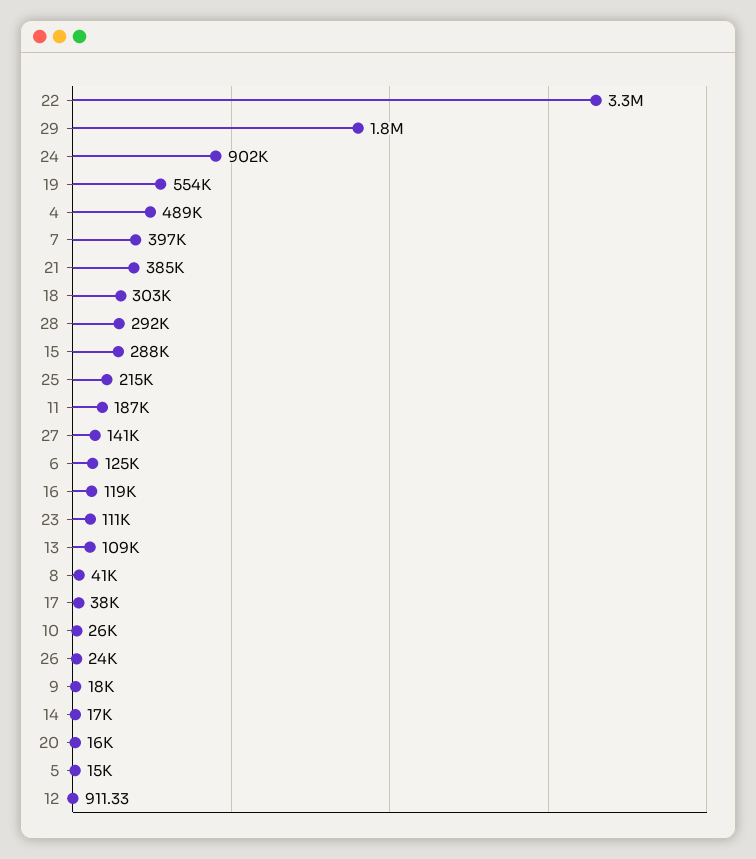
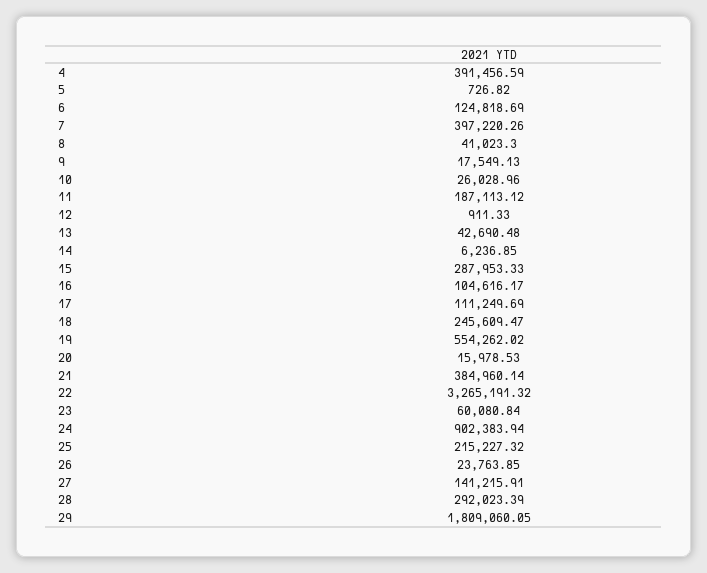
  {
    "22": 3265191.32,
    "29": 1809060.05,
    "24": 902383.94,
    "19": 554262.02,
-   "4": 489000,
+   "4": 391456.59,
    "7": 397220.26,
    "21": 384960.14,
-   "18": 303000,
+   "18": 245609.47,
    "28": 292023.39,
    "15": 287953.33,
    "25": 215227.32,
    "11": 187113.12,
    "27": 141215.91,
    "6": 124818.69,
-   "16": 119000,
+   "16": 104616.17,
-   "23": 111000,
+   "23": 60080.84,
-   "13": 109000,
+   "13": 42690.48,
    "8": 41023.3,
-   "17": 38000,
+   "17": 111249.69,
    "10": 26028.96,
    "26": 23763.85,
    "9": 17549.13,
-   "14": 17000,
+   "14": 6236.85,
    "20": 15978.53,
-   "5": 15000,
+   "5": 726.82,
    "12": 911.33
  }

